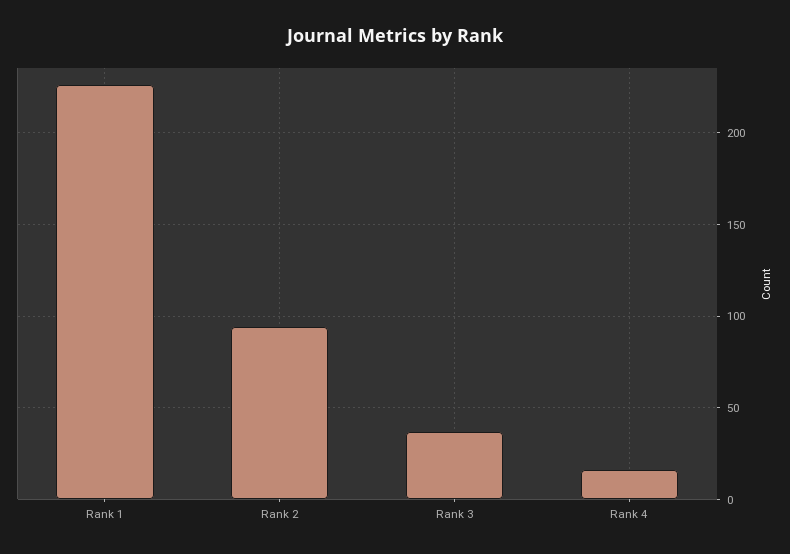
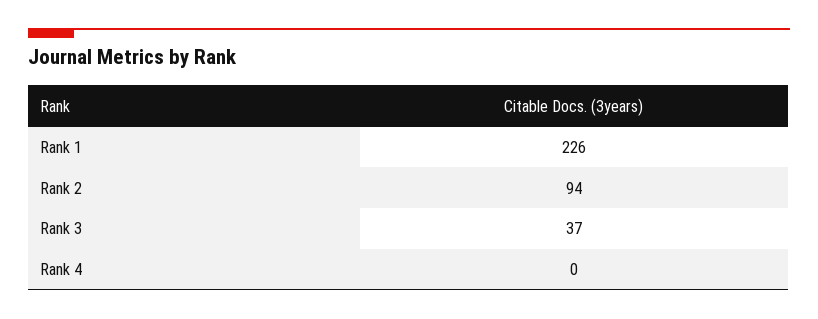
  {
    "Rank 1": 226,
    "Rank 2": 94,
    "Rank 3": 37,
-   "Rank 4": 15
+   "Rank 4": 0
  }

